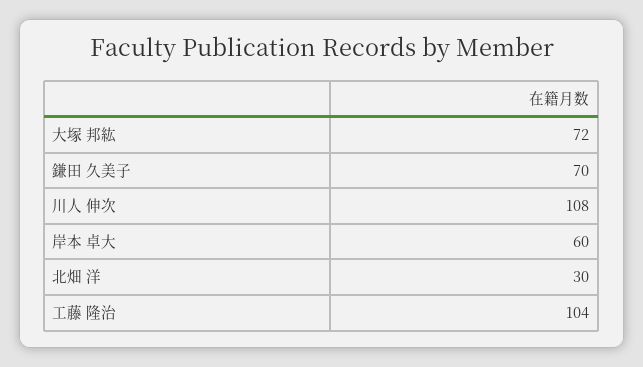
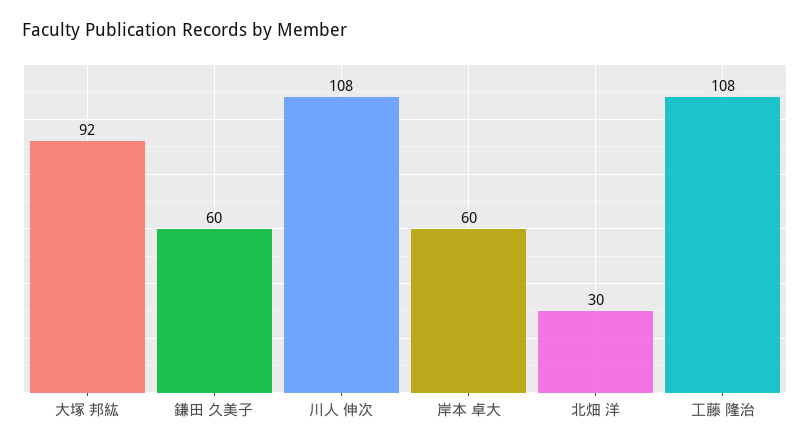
  {
-   "大塚 邦紘": 72,
+   "大塚 邦紘": 92,
-   "鎌田 久美子": 70,
+   "鎌田 久美子": 60,
    "川人 伸次": 108,
    "岸本 卓大": 60,
    "北畑 洋": 30,
-   "工藤 隆治": 104
+   "工藤 隆治": 108
  }

